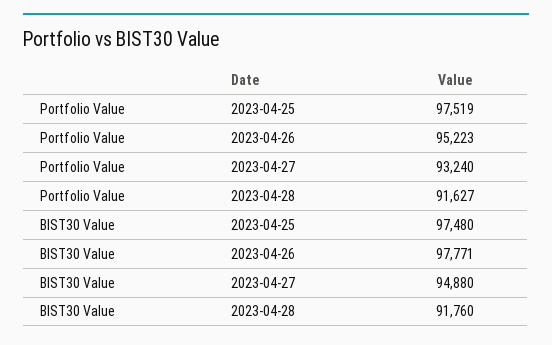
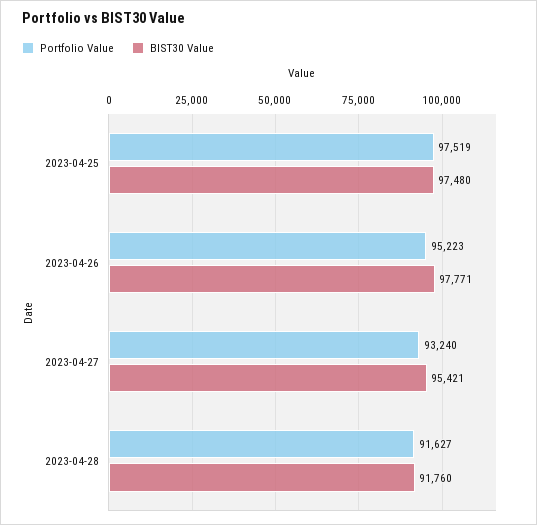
  {
    "Portfolio Value": {
      "2023-04-25": 97519,
      "2023-04-26": 95223,
      "2023-04-27": 93240,
      "2023-04-28": 91627
    },
    "BIST30 Value": {
      "2023-04-25": 97480,
      "2023-04-26": 97771,
-     "2023-04-27": 94880,
+     "2023-04-27": 95421,
      "2023-04-28": 91760
    }
  }

